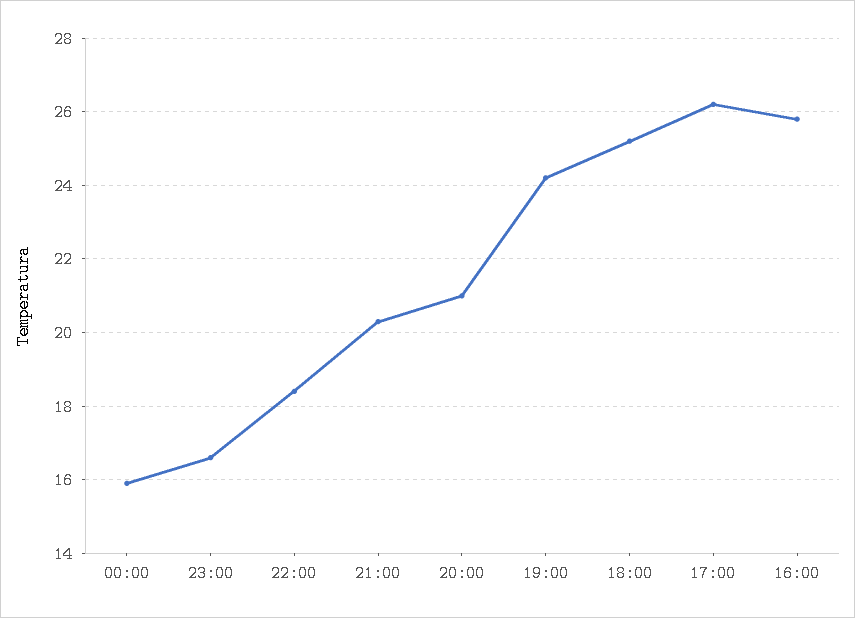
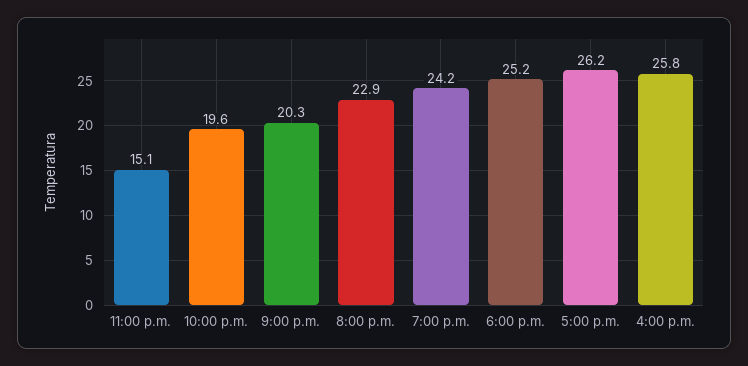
  {
-   "00:00": 16,
-   "23:00": 16.5,
+   "23:00": 15.1,
-   "22:00": 18.5,
+   "22:00": 19.6,
    "21:00": 20.3,
-   "20:00": 21,
+   "20:00": 22.9,
    "19:00": 24.2,
    "18:00": 25.2,
    "17:00": 26.2,
    "16:00": 25.8
  }

